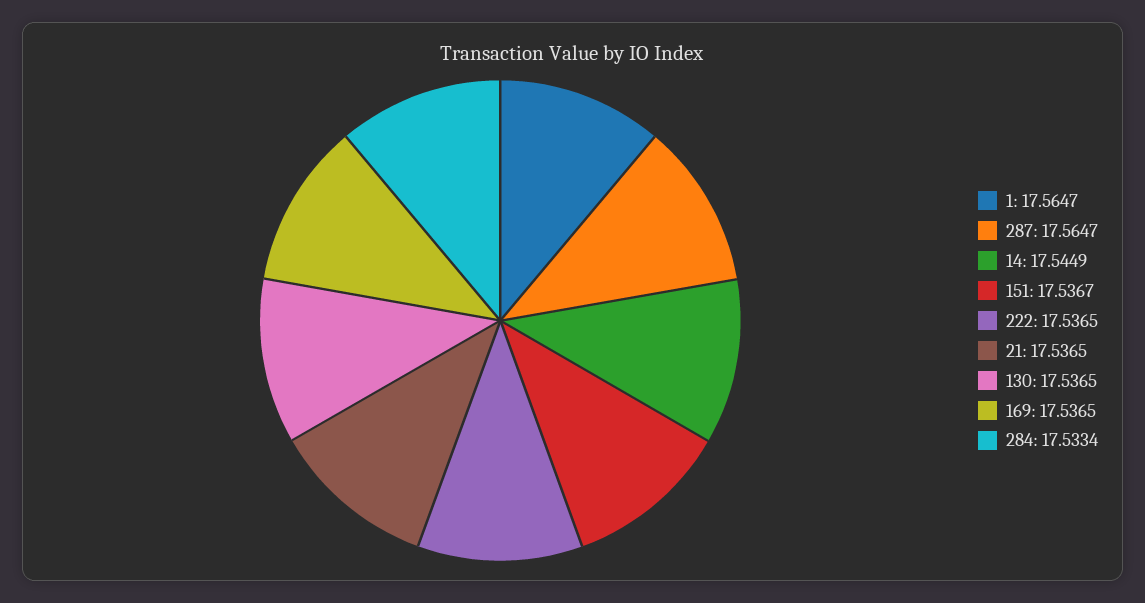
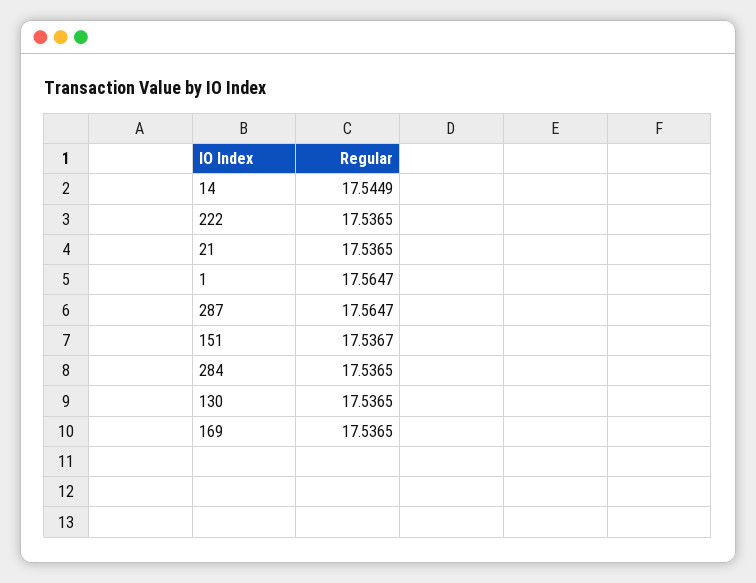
  {
    "1": 17.5647,
    "287": 17.5647,
    "14": 17.5449,
    "151": 17.5367,
    "222": 17.5365,
    "21": 17.5365,
    "130": 17.5365,
    "169": 17.5365,
-   "284": 17.5334
+   "284": 17.5365
  }

